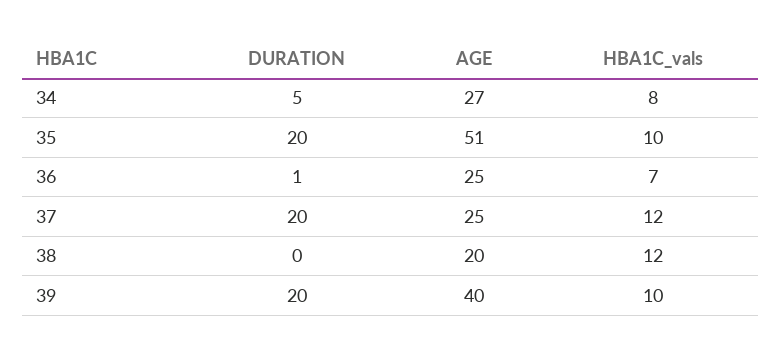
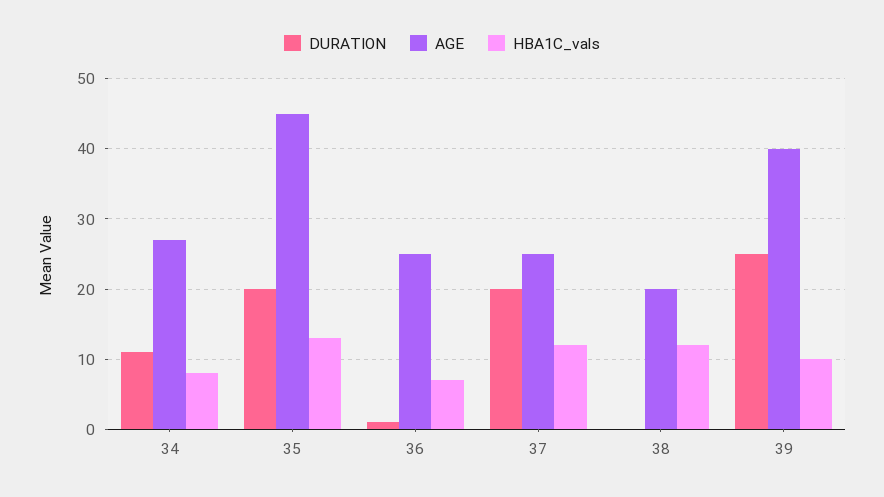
  {
    "DURATION": {
-     "34": 5,
+     "34": 11,
      "35": 20,
      "36": 1,
      "37": 20,
      "38": 0,
-     "39": 20
+     "39": 25
    },
    "AGE": {
      "34": 27,
-     "35": 51,
+     "35": 45,
      "36": 25,
      "37": 25,
      "38": 20,
      "39": 40
    },
    "HBA1C_vals": {
      "34": 8,
-     "35": 10,
+     "35": 13,
      "36": 7,
      "37": 12,
      "38": 12,
      "39": 10
    }
  }

